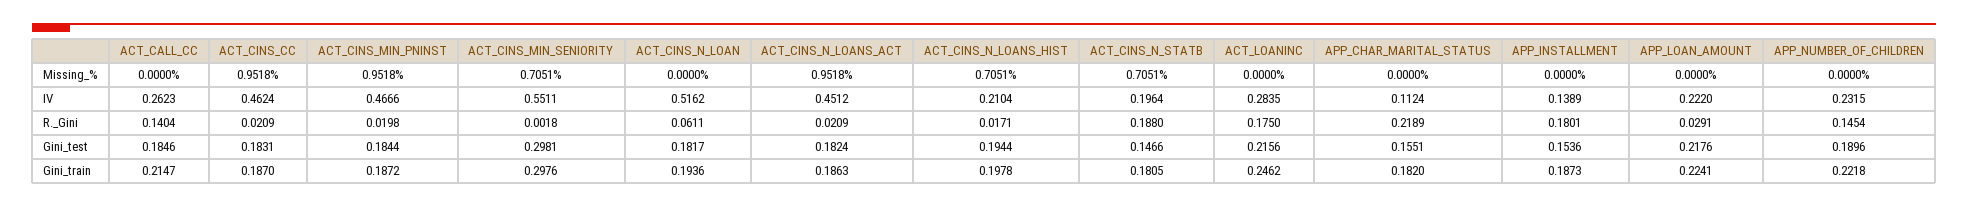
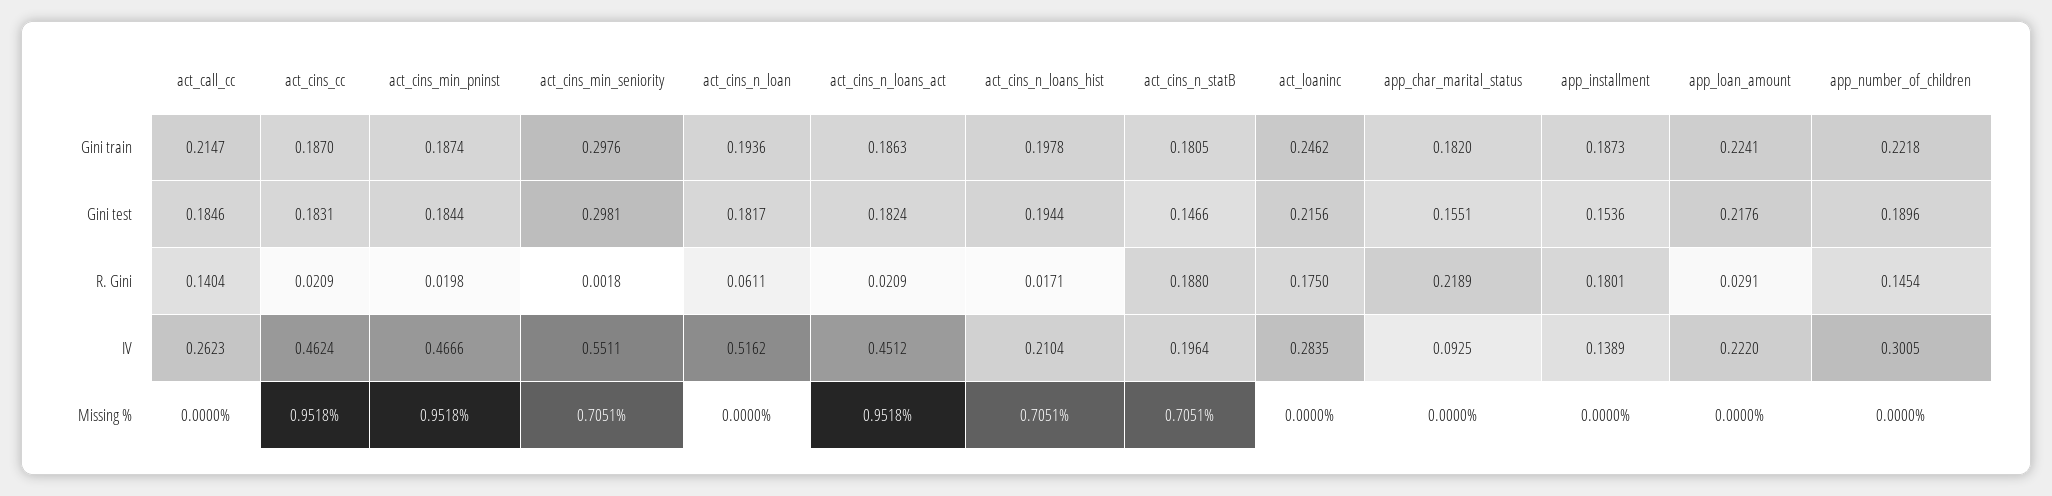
  {
    "ACT_CALL_CC": {
      "Missing_%": 0,
      "IV": 0.2623,
      "R._Gini": 0.1404,
      "Gini_test": 0.1846,
      "Gini_train": 0.2147
    },
    "ACT_CINS_CC": {
      "Missing_%": 0.9518,
      "IV": 0.4624,
      "R._Gini": 0.0209,
      "Gini_test": 0.1831,
      "Gini_train": 0.187
    },
    "ACT_CINS_MIN_PNINST": {
      "Missing_%": 0.9518,
      "IV": 0.4666,
      "R._Gini": 0.0198,
      "Gini_test": 0.1844,
-     "Gini_train": 0.1872
+     "Gini_train": 0.1874
    },
    "ACT_CINS_MIN_SENIORITY": {
      "Missing_%": 0.7051,
      "IV": 0.5511,
      "R._Gini": 0.0018,
      "Gini_test": 0.2981,
      "Gini_train": 0.2976
    },
    "ACT_CINS_N_LOAN": {
      "Missing_%": 0,
      "IV": 0.5162,
      "R._Gini": 0.0611,
      "Gini_test": 0.1817,
      "Gini_train": 0.1936
    },
    "ACT_CINS_N_LOANS_ACT": {
      "Missing_%": 0.9518,
      "IV": 0.4512,
      "R._Gini": 0.0209,
      "Gini_test": 0.1824,
      "Gini_train": 0.1863
    },
    "ACT_CINS_N_LOANS_HIST": {
      "Missing_%": 0.7051,
      "IV": 0.2104,
      "R._Gini": 0.0171,
      "Gini_test": 0.1944,
      "Gini_train": 0.1978
    },
    "ACT_CINS_N_STATB": {
      "Missing_%": 0.7051,
      "IV": 0.1964,
      "R._Gini": 0.188,
      "Gini_test": 0.1466,
      "Gini_train": 0.1805
    },
    "ACT_LOANINC": {
      "Missing_%": 0,
      "IV": 0.2835,
      "R._Gini": 0.175,
      "Gini_test": 0.2156,
      "Gini_train": 0.2462
    },
    "APP_CHAR_MARITAL_STATUS": {
      "Missing_%": 0,
-     "IV": 0.1124,
+     "IV": 0.0925,
      "R._Gini": 0.2189,
      "Gini_test": 0.1551,
      "Gini_train": 0.182
    },
    "APP_INSTALLMENT": {
      "Missing_%": 0,
      "IV": 0.1389,
      "R._Gini": 0.1801,
      "Gini_test": 0.1536,
      "Gini_train": 0.1873
    },
    "APP_LOAN_AMOUNT": {
      "Missing_%": 0,
      "IV": 0.222,
      "R._Gini": 0.0291,
      "Gini_test": 0.2176,
      "Gini_train": 0.2241
    },
    "APP_NUMBER_OF_CHILDREN": {
      "Missing_%": 0,
-     "IV": 0.2315,
+     "IV": 0.3005,
      "R._Gini": 0.1454,
      "Gini_test": 0.1896,
      "Gini_train": 0.2218
    }
  }

